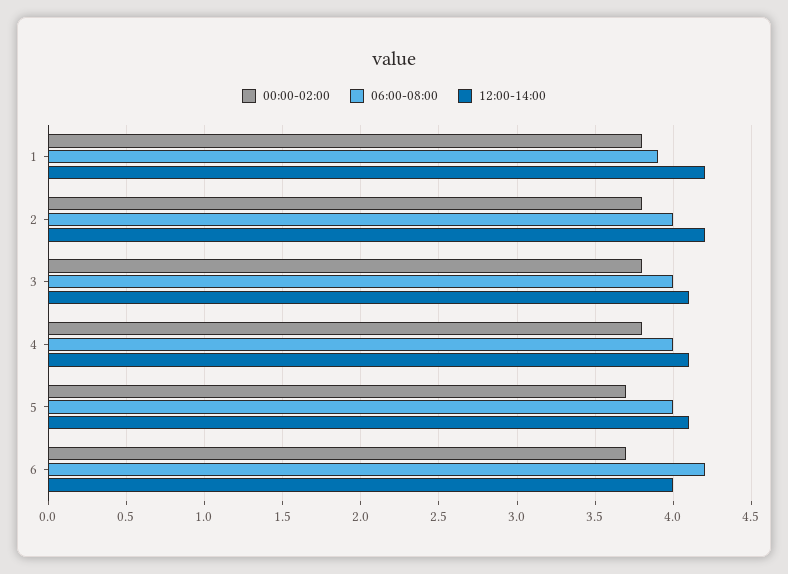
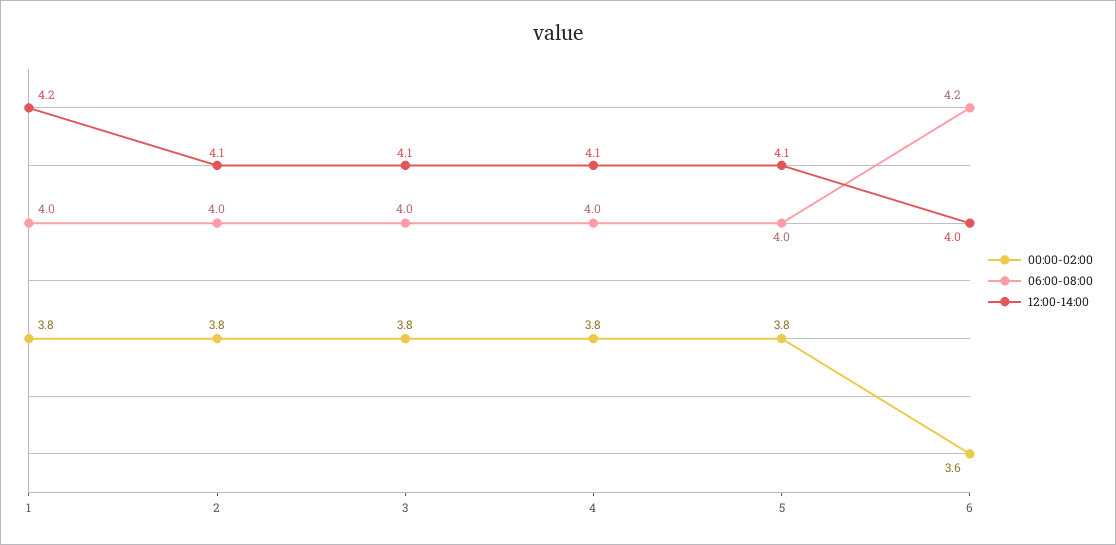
  {
    "00:00-02:00": {
      "1": 3.8,
      "2": 3.8,
      "3": 3.8,
      "4": 3.8,
-     "5": 3.7,
+     "5": 3.8,
-     "6": 3.7
+     "6": 3.6
    },
    "06:00-08:00": {
-     "1": 3.9,
+     "1": 4,
      "2": 4,
      "3": 4,
      "4": 4,
      "5": 4,
      "6": 4.2
    },
    "12:00-14:00": {
      "1": 4.2,
-     "2": 4.2,
+     "2": 4.1,
      "3": 4.1,
      "4": 4.1,
      "5": 4.1,
      "6": 4
    }
  }

